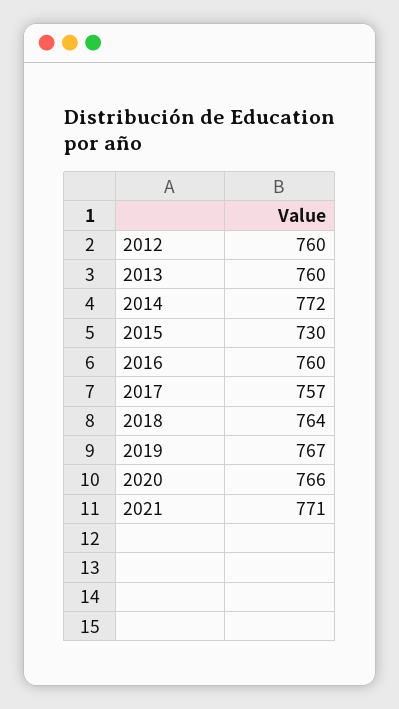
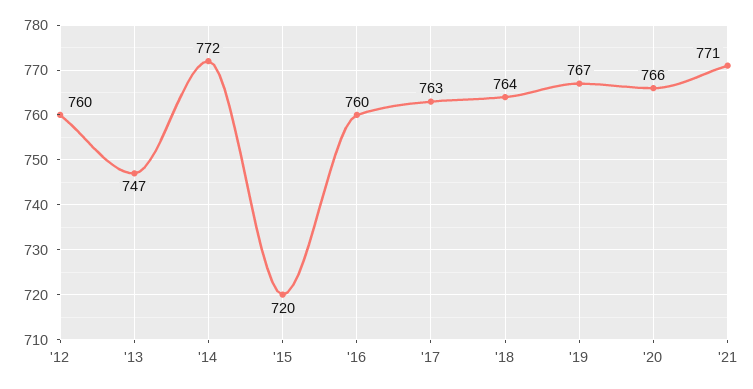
  {
    "2012": 760,
-   "2013": 760,
+   "2013": 747,
    "2014": 772,
-   "2015": 730,
+   "2015": 720,
    "2016": 760,
-   "2017": 757,
+   "2017": 763,
    "2018": 764,
    "2019": 767,
    "2020": 766,
    "2021": 771
  }

